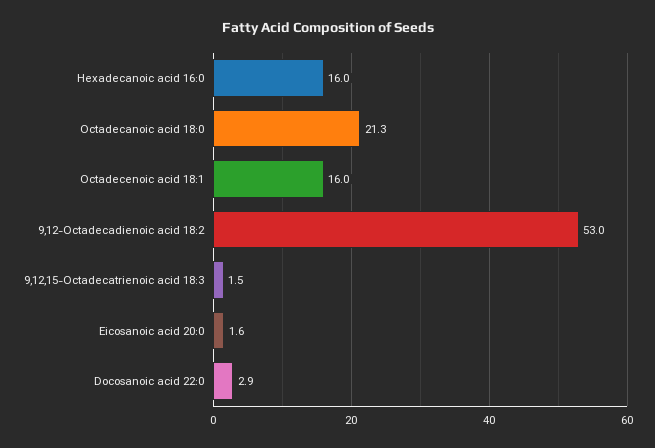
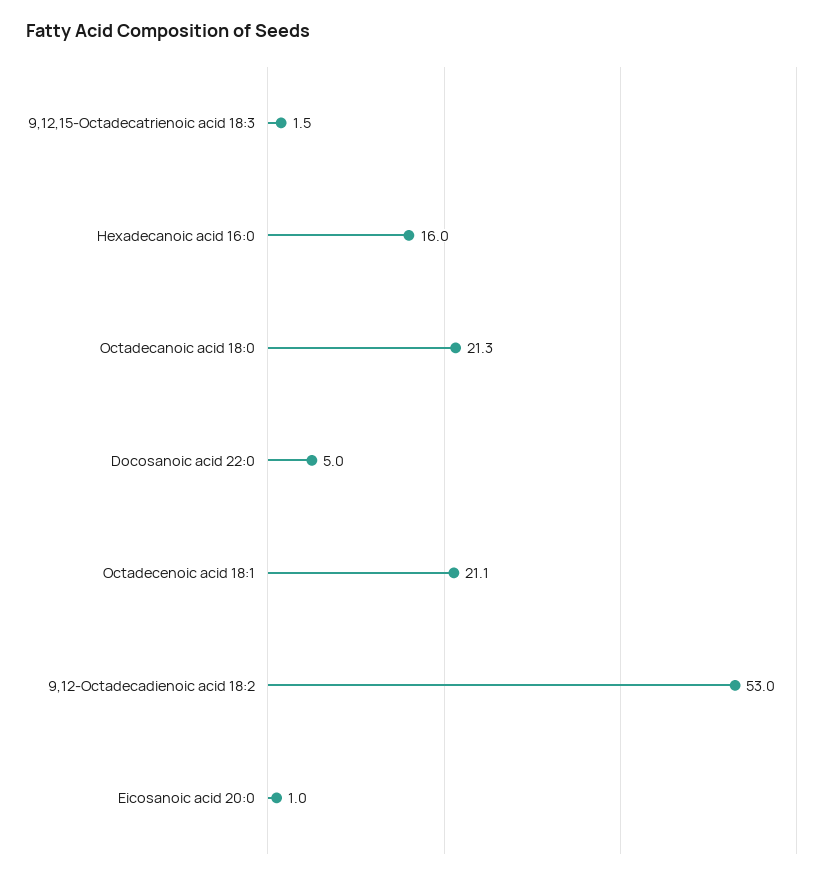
  {
    "Hexadecanoic acid 16:0": 16,
    "Octadecanoic acid 18:0": 21.3,
-   "Octadecenoic acid 18:1": 16,
+   "Octadecenoic acid 18:1": 21.1,
    "9,12-Octadecadienoic acid 18:2": 53,
    "9,12,15-Octadecatrienoic acid 18:3": 1.5,
-   "Eicosanoic acid 20:0": 1.6,
+   "Eicosanoic acid 20:0": 1,
-   "Docosanoic acid 22:0": 2.9
+   "Docosanoic acid 22:0": 5
  }

